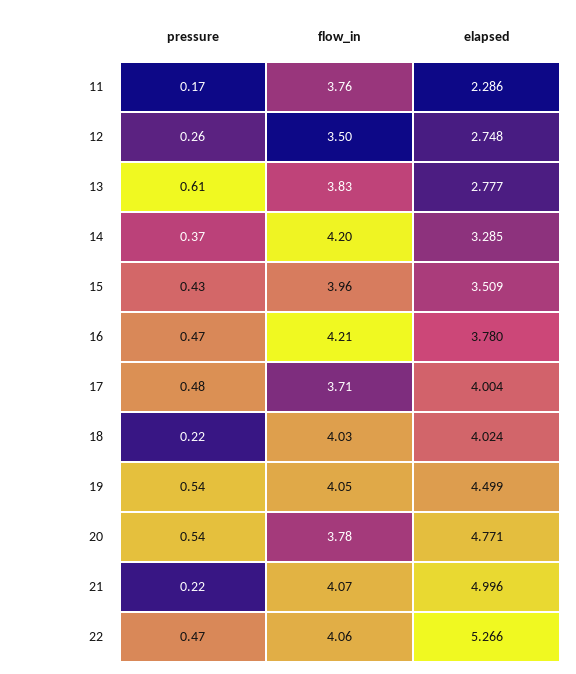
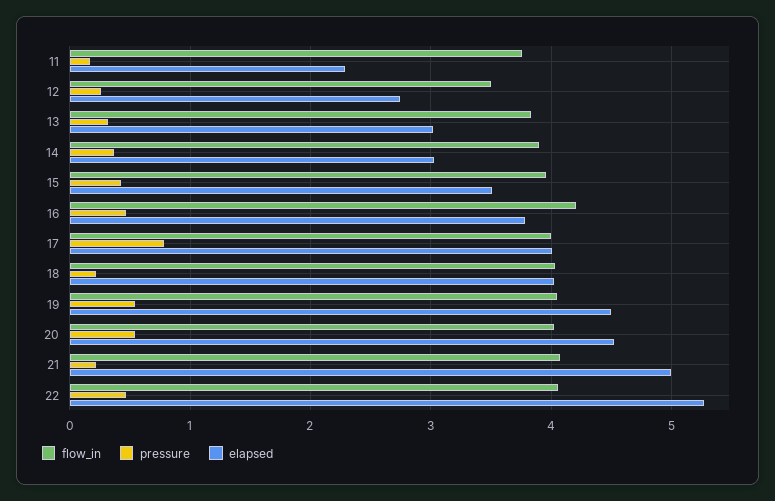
  {
    "pressure": {
      "11": 0.17,
      "12": 0.26,
-     "13": 0.61,
+     "13": 0.3,
      "14": 0.37,
      "15": 0.43,
      "16": 0.47,
-     "17": 0.48,
+     "17": 0.8,
      "18": 0.22,
      "19": 0.54,
      "20": 0.54,
      "21": 0.22,
      "22": 0.47
    },
    "flow_in": {
      "11": 3.76,
      "12": 3.5,
      "13": 3.83,
-     "14": 4.2,
+     "14": 3.9,
      "15": 3.96,
      "16": 4.21,
-     "17": 3.71,
+     "17": 4,
      "18": 4.03,
      "19": 4.05,
-     "20": 3.78,
+     "20": 4,
      "21": 4.07,
      "22": 4.06
    },
    "elapsed": {
      "11": 2.286,
      "12": 2.748,
-     "13": 2.777,
+     "13": 3,
-     "14": 3.285,
+     "14": 3,
      "15": 3.509,
      "16": 3.78,
      "17": 4.004,
      "18": 4.024,
      "19": 4.499,
-     "20": 4.771,
+     "20": 4.5,
      "21": 4.996,
      "22": 5.266
    }
  }

